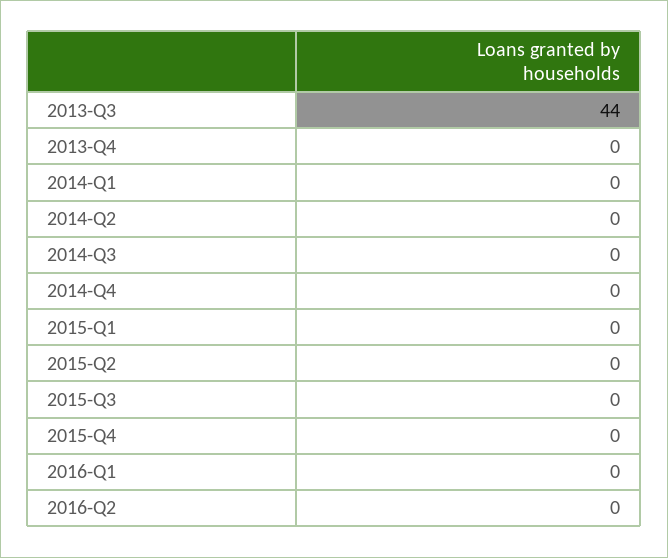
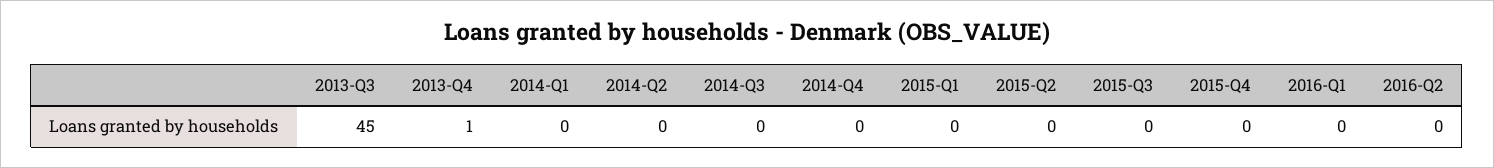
  {
-   "2013-Q3": 44,
+   "2013-Q3": 45,
-   "2013-Q4": 0,
+   "2013-Q4": 1,
    "2014-Q1": 0,
    "2014-Q2": 0,
    "2014-Q3": 0,
    "2014-Q4": 0,
    "2015-Q1": 0,
    "2015-Q2": 0,
    "2015-Q3": 0,
    "2015-Q4": 0,
    "2016-Q1": 0,
    "2016-Q2": 0
  }

